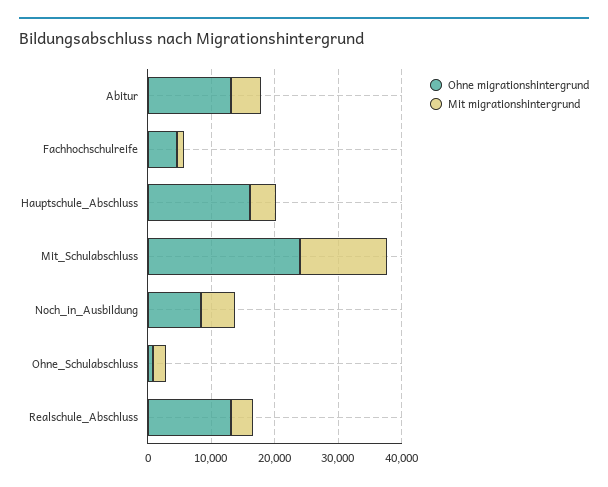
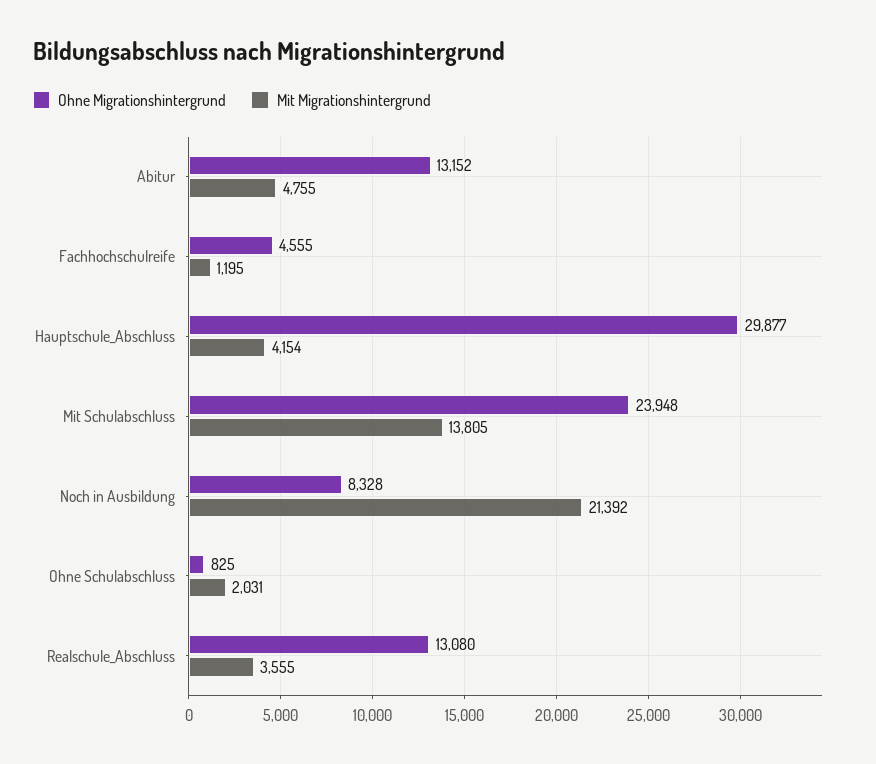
  {
    "Ohne migrationshintergrund": {
      "Abitur": 13152,
      "Fachhochschulreife": 4555,
-     "Hauptschule_Abschluss": 16000,
+     "Hauptschule_Abschluss": 29877,
      "Mit_Schulabschluss": 23948,
      "Noch_in_Ausbildung": 8328,
      "Ohne_Schulabschluss": 825,
      "Realschule_Abschluss": 13080
    },
    "Mit migrationshintergrund": {
      "Abitur": 4755,
      "Fachhochschulreife": 1195,
      "Hauptschule_Abschluss": 4154,
      "Mit_Schulabschluss": 13805,
-     "Noch_in_Ausbildung": 6000,
+     "Noch_in_Ausbildung": 21392,
      "Ohne_Schulabschluss": 2031,
      "Realschule_Abschluss": 3555
    }
  }

